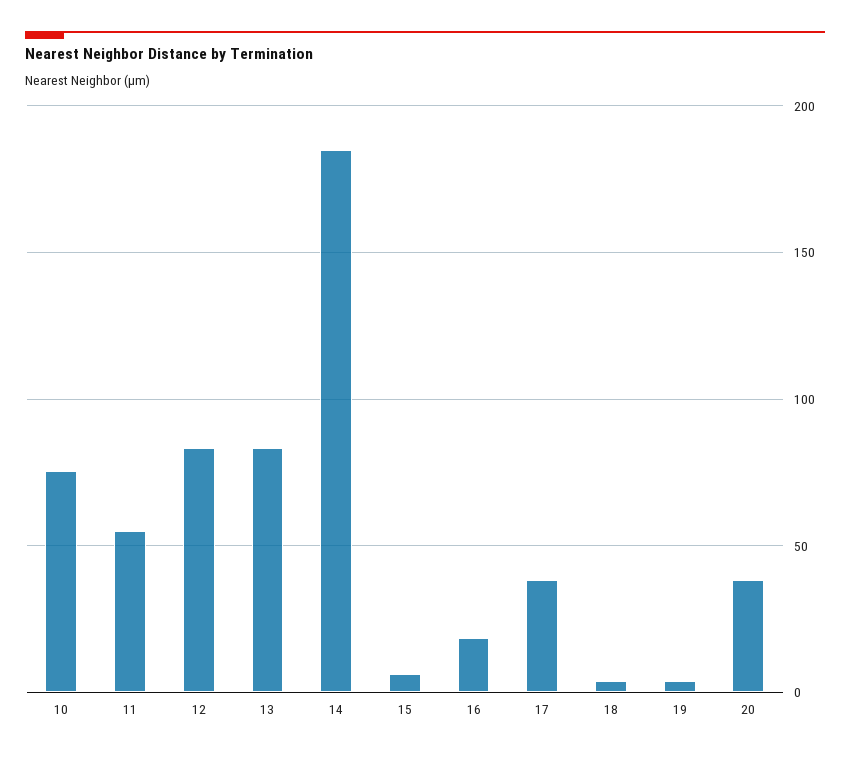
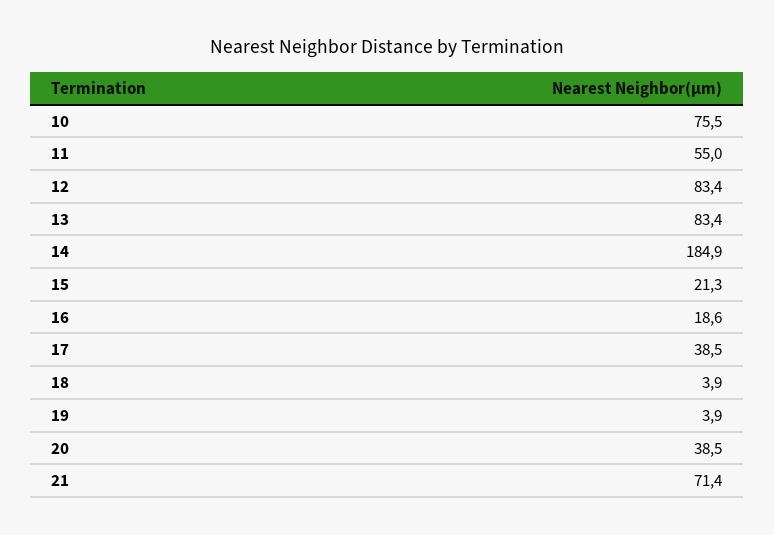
  {
    "10": 75.5,
    "11": 55,
    "12": 83.4,
    "13": 83.4,
    "14": 184.9,
-   "15": 5,
+   "15": 21.3,
    "16": 18.6,
    "17": 38.5,
    "18": 3.9,
    "19": 3.9,
-   "20": 38.5
+   "20": 38.5,
+   "21": 71.4
  }

